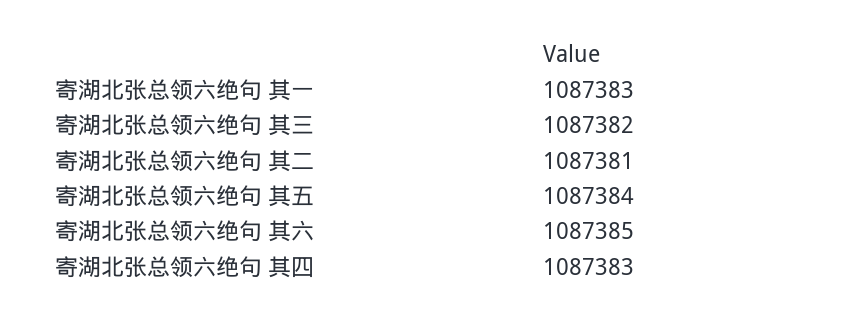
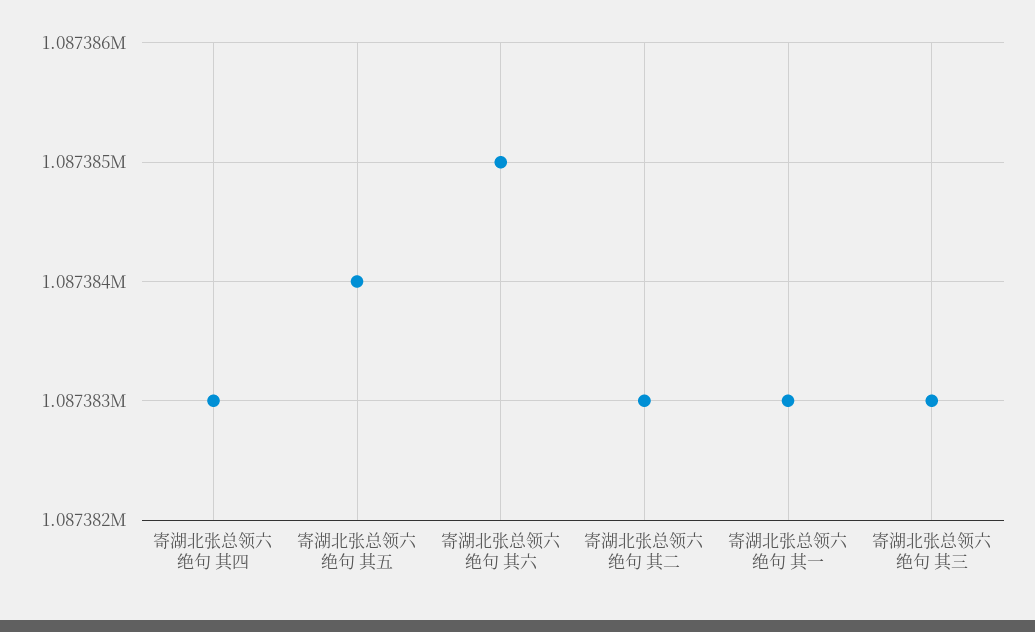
  {
    "寄湖北张总领六绝句 其一": 1087383,
-   "寄湖北张总领六绝句 其三": 1087382,
+   "寄湖北张总领六绝句 其三": 1087383,
-   "寄湖北张总领六绝句 其二": 1087381,
+   "寄湖北张总领六绝句 其二": 1087383,
    "寄湖北张总领六绝句 其五": 1087384,
    "寄湖北张总领六绝句 其六": 1087385,
    "寄湖北张总领六绝句 其四": 1087383
  }

